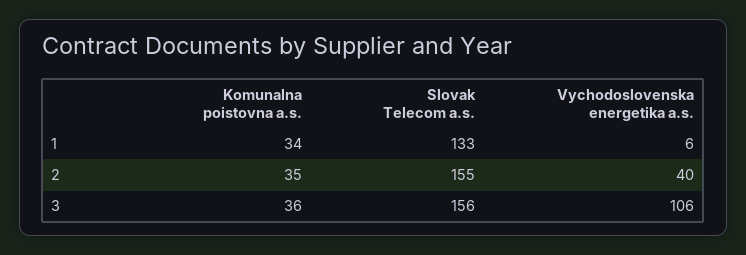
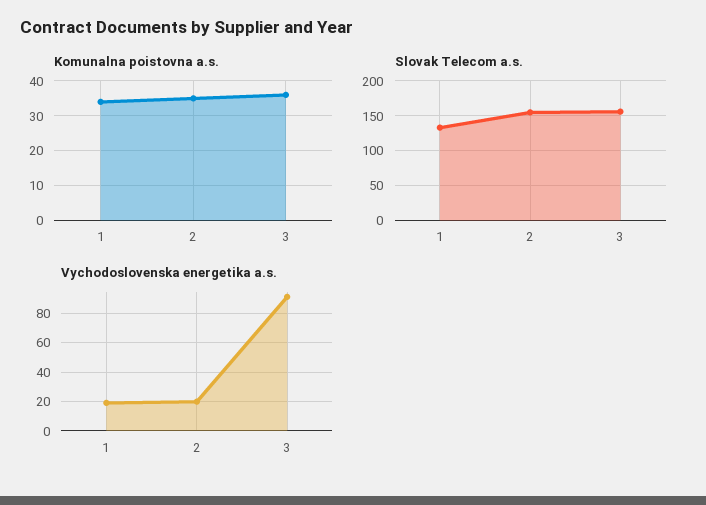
  {
    "Komunalna poistovna a.s.": {
      "1": 34,
      "2": 35,
      "3": 36
    },
    "Slovak Telecom a.s.": {
      "1": 133,
      "2": 155,
      "3": 156
    },
    "Vychodoslovenska energetika a.s.": {
-     "1": 6,
+     "1": 20,
-     "2": 40,
+     "2": 20,
-     "3": 106
+     "3": 90
    }
  }

